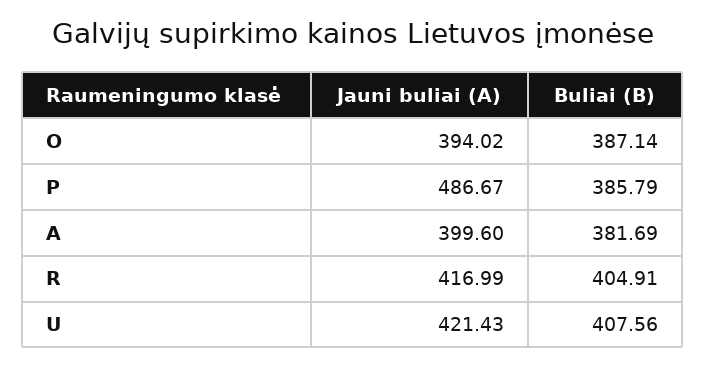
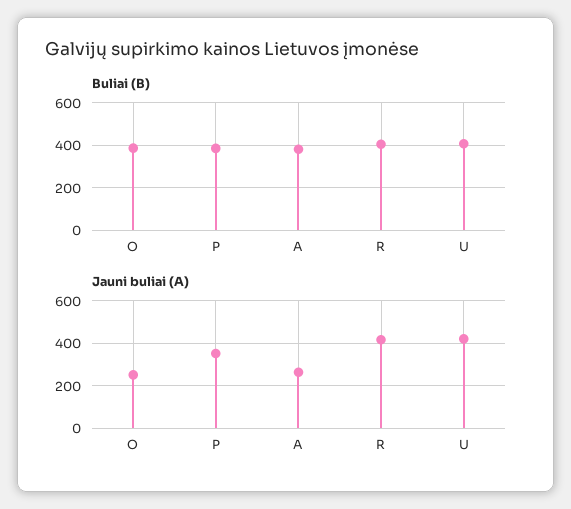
  {
    "Jauni buliai (A)": {
-     "O": 394.02,
+     "O": 250,
-     "P": 486.67,
+     "P": 350,
-     "A": 399.6,
+     "A": 250,
      "R": 416.99,
      "U": 421.43
    },
    "Buliai (B)": {
      "O": 387.14,
      "P": 385.79,
      "A": 381.69,
      "R": 404.91,
      "U": 407.56
    }
  }

